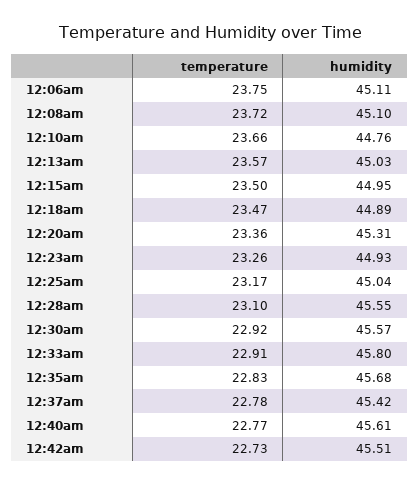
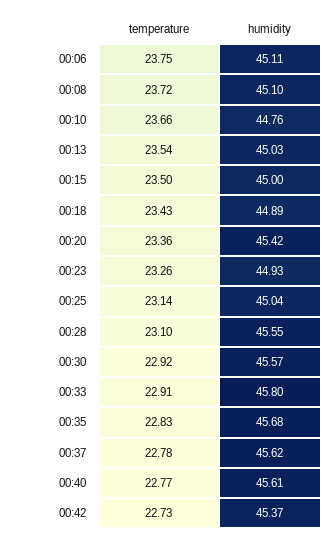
  {
    "temperature": {
      "12:06am": 23.75,
      "12:08am": 23.72,
      "12:10am": 23.66,
-     "12:13am": 23.57,
+     "12:13am": 23.54,
      "12:15am": 23.5,
-     "12:18am": 23.47,
+     "12:18am": 23.43,
      "12:20am": 23.36,
      "12:23am": 23.26,
-     "12:25am": 23.17,
+     "12:25am": 23.14,
      "12:28am": 23.1,
      "12:30am": 22.92,
      "12:33am": 22.91,
      "12:35am": 22.83,
      "12:37am": 22.78,
      "12:40am": 22.77,
      "12:42am": 22.73
    },
    "humidity": {
      "12:06am": 45.11,
      "12:08am": 45.1,
      "12:10am": 44.76,
      "12:13am": 45.03,
-     "12:15am": 44.95,
+     "12:15am": 45,
      "12:18am": 44.89,
-     "12:20am": 45.31,
+     "12:20am": 45.42,
      "12:23am": 44.93,
      "12:25am": 45.04,
      "12:28am": 45.55,
      "12:30am": 45.57,
      "12:33am": 45.8,
      "12:35am": 45.68,
-     "12:37am": 45.42,
+     "12:37am": 45.62,
      "12:40am": 45.61,
-     "12:42am": 45.51
+     "12:42am": 45.37
    }
  }

